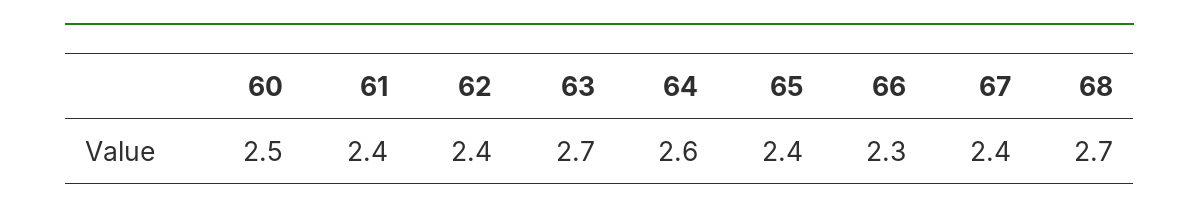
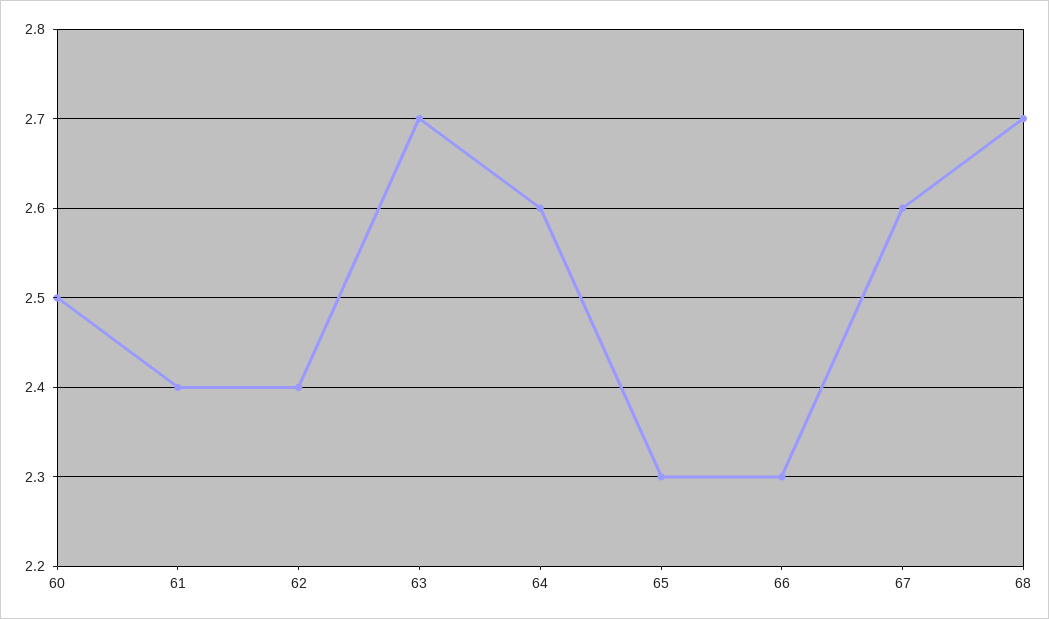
  {
    "60": 2.5,
    "61": 2.4,
    "62": 2.4,
    "63": 2.7,
    "64": 2.6,
-   "65": 2.4,
+   "65": 2.3,
    "66": 2.3,
-   "67": 2.4,
+   "67": 2.6,
    "68": 2.7
  }

